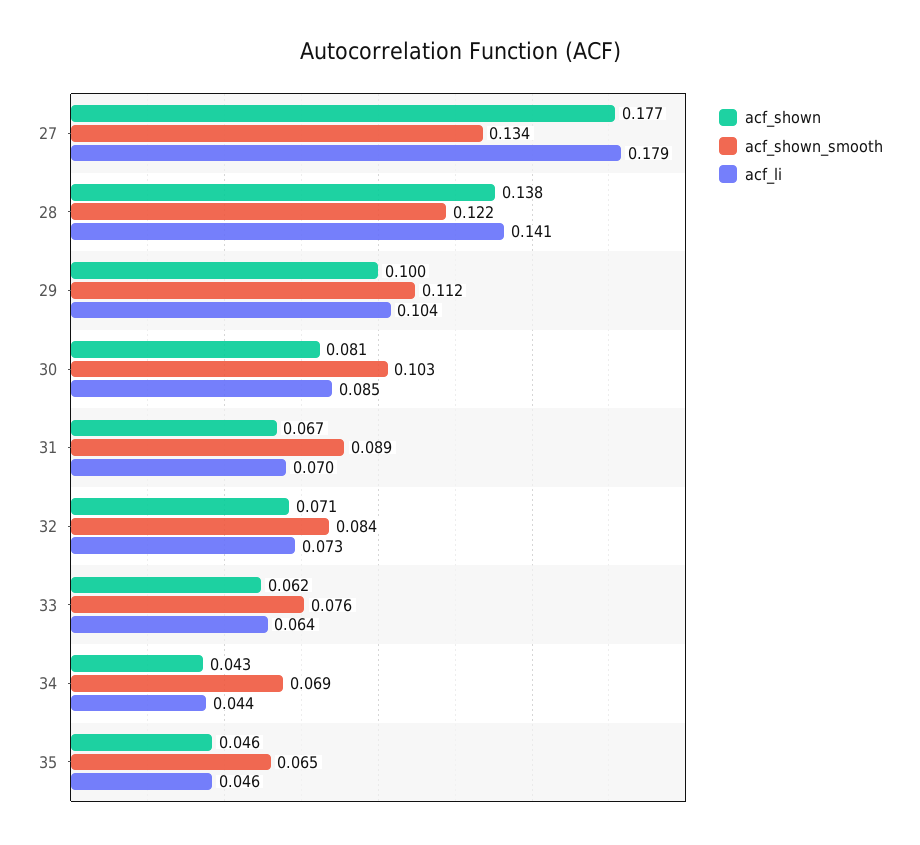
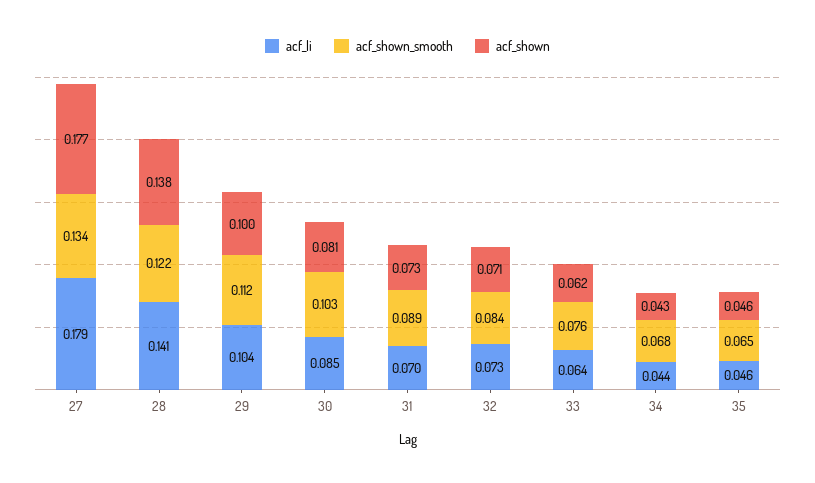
  {
    "acf_shown": {
      "27": 0.177,
      "28": 0.138,
      "29": 0.1,
      "30": 0.081,
-     "31": 0.067,
+     "31": 0.073,
      "32": 0.071,
      "33": 0.062,
      "34": 0.043,
      "35": 0.046
    },
    "acf_shown_smooth": {
      "27": 0.134,
      "28": 0.122,
      "29": 0.112,
      "30": 0.103,
      "31": 0.089,
      "32": 0.084,
      "33": 0.076,
-     "34": 0.069,
+     "34": 0.068,
      "35": 0.065
    },
    "acf_li": {
      "27": 0.179,
      "28": 0.141,
      "29": 0.104,
      "30": 0.085,
      "31": 0.07,
      "32": 0.073,
      "33": 0.064,
      "34": 0.044,
      "35": 0.046
    }
  }

